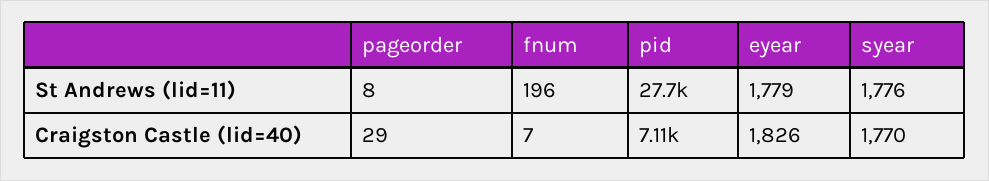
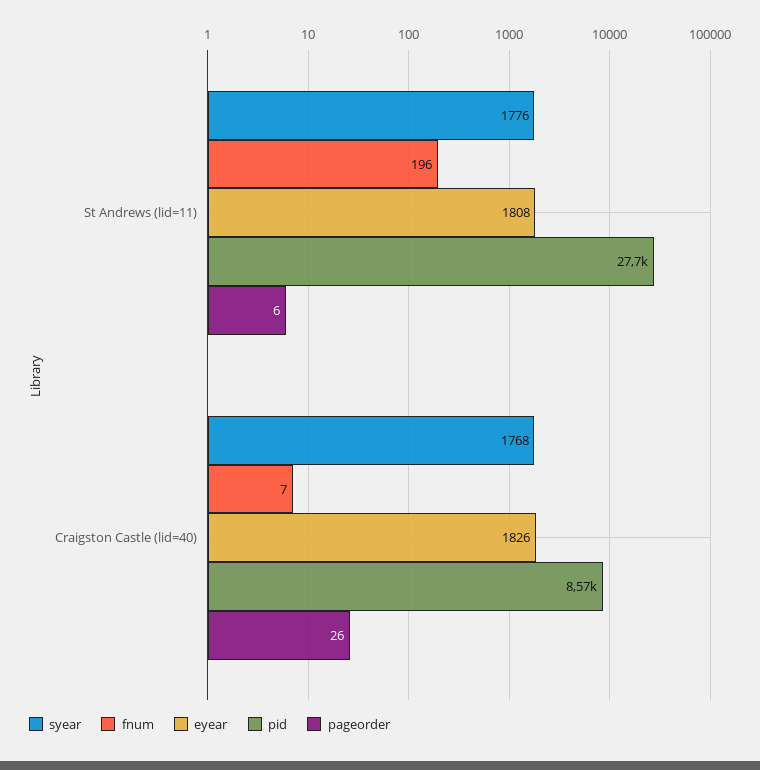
  {
    "pageorder": {
-     "St Andrews (lid=11)": 8,
+     "St Andrews (lid=11)": 6,
-     "Craigston Castle (lid=40)": 29
+     "Craigston Castle (lid=40)": 26
    },
    "fnum": {
      "St Andrews (lid=11)": 196,
      "Craigston Castle (lid=40)": 7
    },
    "pid": {
      "St Andrews (lid=11)": 27700,
-     "Craigston Castle (lid=40)": 7110
+     "Craigston Castle (lid=40)": 8570
    },
    "eyear": {
-     "St Andrews (lid=11)": 1779,
+     "St Andrews (lid=11)": 1808,
      "Craigston Castle (lid=40)": 1826
    },
    "syear": {
      "St Andrews (lid=11)": 1776,
-     "Craigston Castle (lid=40)": 1770
+     "Craigston Castle (lid=40)": 1768
    }
  }

